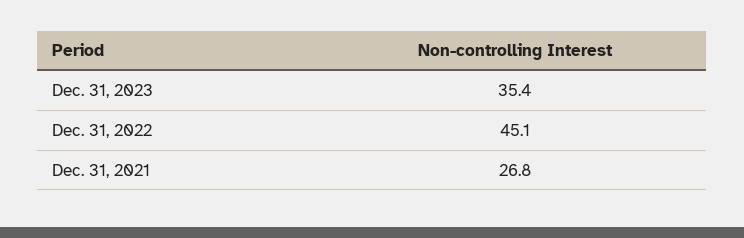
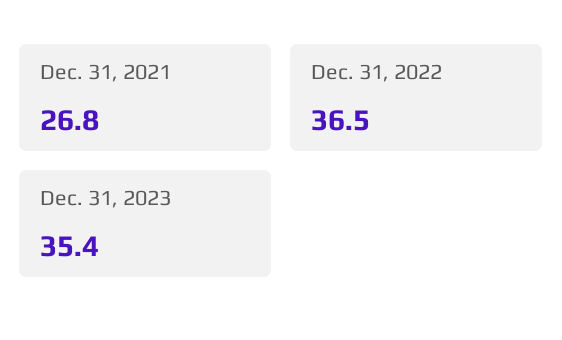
  {
    "Dec. 31, 2023": 35.4,
-   "Dec. 31, 2022": 45.1,
+   "Dec. 31, 2022": 36.5,
    "Dec. 31, 2021": 26.8
  }

